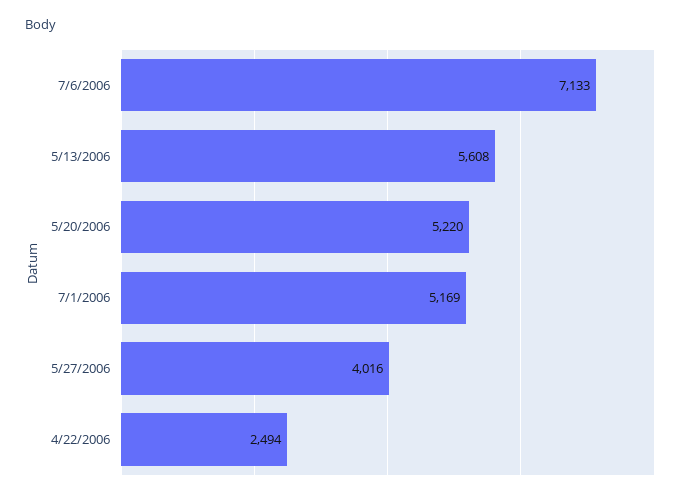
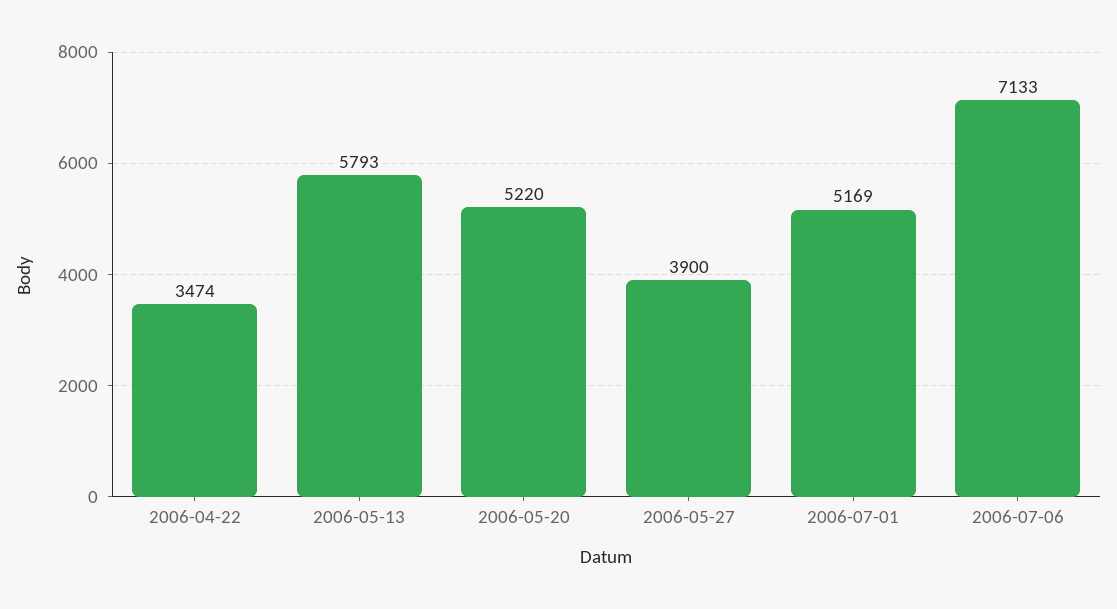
  {
    "7/6/2006": 7133,
-   "5/13/2006": 5608,
+   "5/13/2006": 5793,
    "5/20/2006": 5220,
    "7/1/2006": 5169,
-   "5/27/2006": 4016,
+   "5/27/2006": 3900,
-   "4/22/2006": 2494
+   "4/22/2006": 3474
  }

